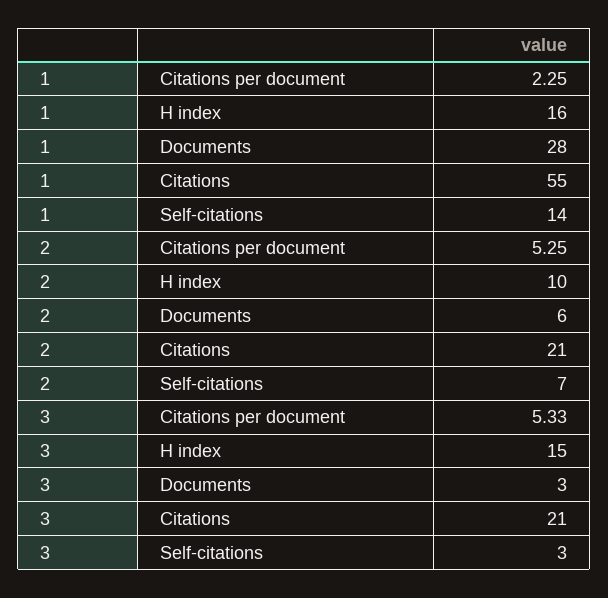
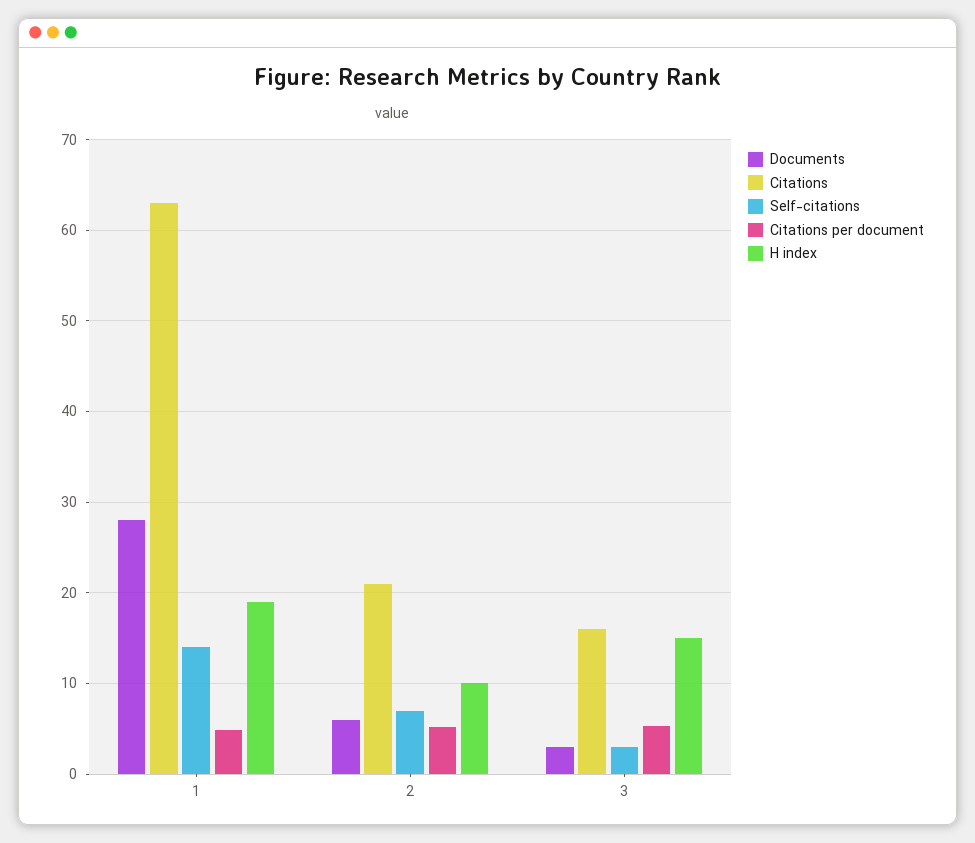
  {
    "Citations per document": {
-     "1": 2.25,
+     "1": 5,
      "2": 5.25,
      "3": 5.33
    },
    "H index": {
-     "1": 16,
+     "1": 19,
      "2": 10,
      "3": 15
    },
    "Documents": {
      "1": 28,
      "2": 6,
      "3": 3
    },
    "Citations": {
-     "1": 55,
+     "1": 63,
      "2": 21,
-     "3": 21
+     "3": 16
    },
    "Self-citations": {
      "1": 14,
      "2": 7,
      "3": 3
    }
  }

